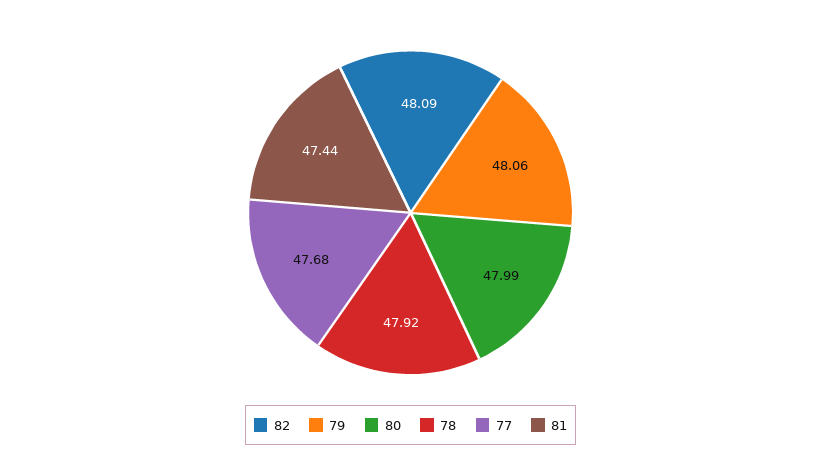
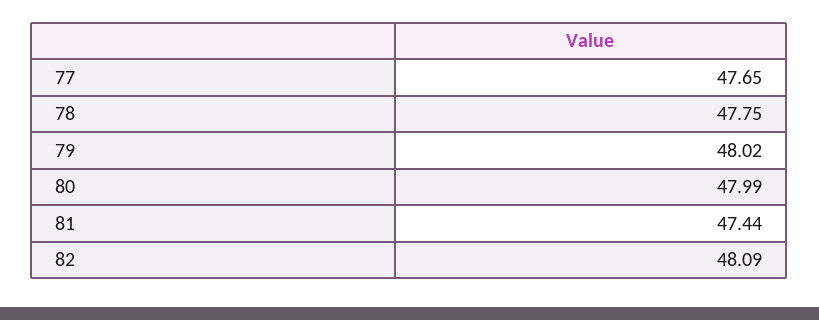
  {
    "82": 48.09,
-   "79": 48.06,
+   "79": 48.02,
    "80": 47.99,
-   "78": 47.92,
+   "78": 47.75,
-   "77": 47.68,
+   "77": 47.65,
    "81": 47.44
  }

